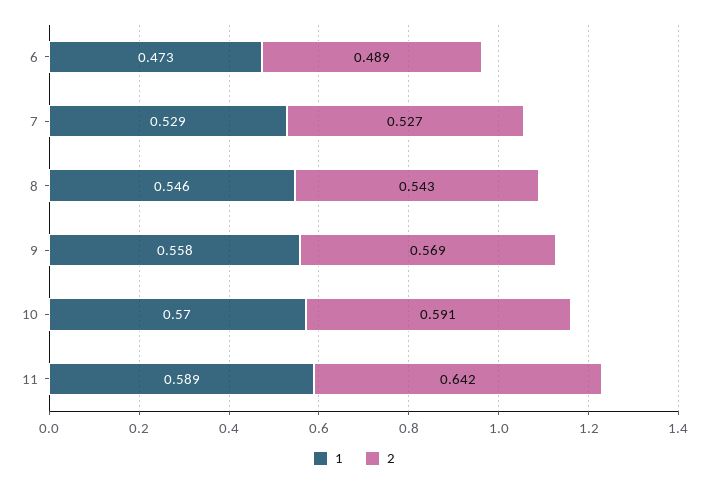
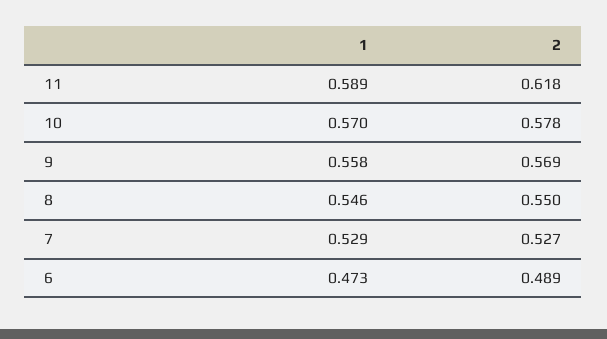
  {
    "1": {
      "6": 0.473,
      "7": 0.529,
      "8": 0.546,
      "9": 0.558,
      "10": 0.57,
      "11": 0.589
    },
    "2": {
      "6": 0.489,
      "7": 0.527,
-     "8": 0.543,
+     "8": 0.55,
      "9": 0.569,
-     "10": 0.591,
+     "10": 0.578,
-     "11": 0.642
+     "11": 0.618
    }
  }

